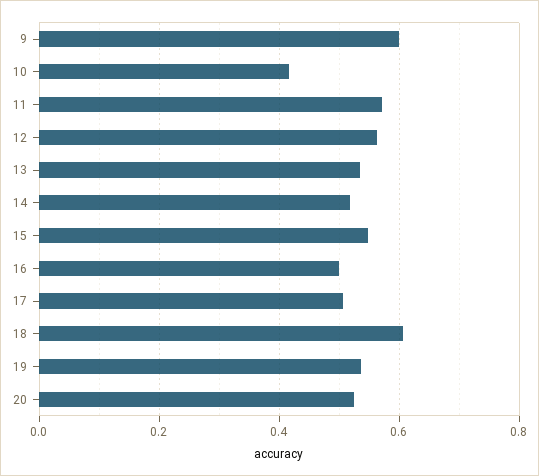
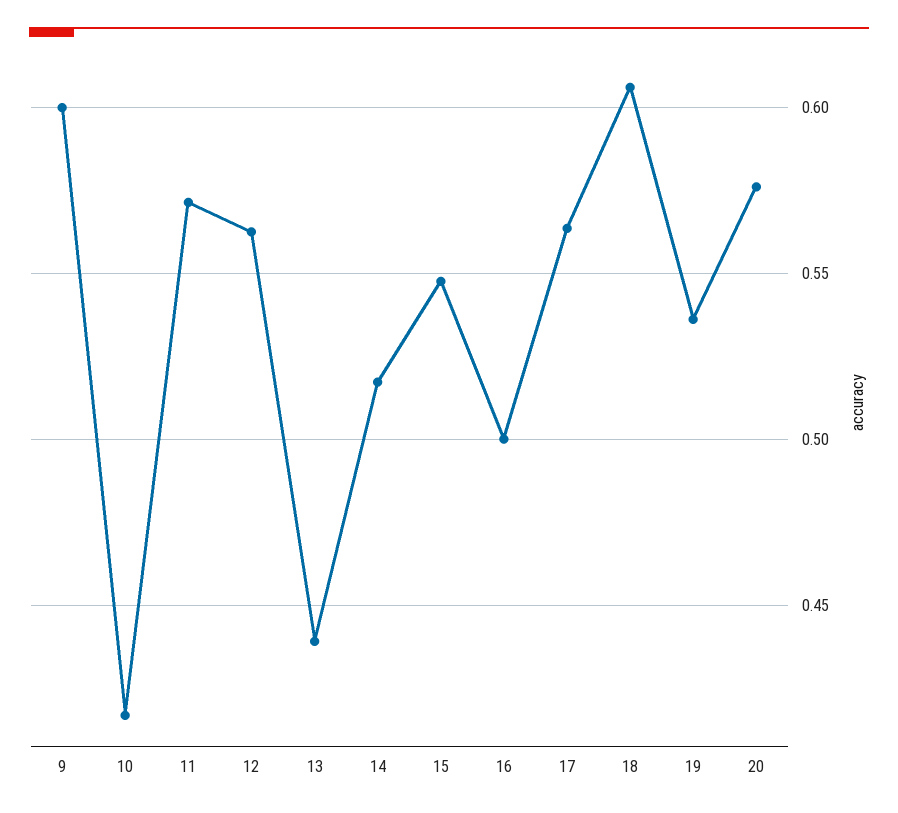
  {
    "9": 0.6,
    "10": 0.415,
    "11": 0.57,
    "12": 0.565,
-   "13": 0.54,
+   "13": 0.44,
    "14": 0.515,
    "15": 0.55,
    "16": 0.5,
-   "17": 0.5,
+   "17": 0.565,
    "18": 0.605,
    "19": 0.535,
-   "20": 0.52
+   "20": 0.575
  }

